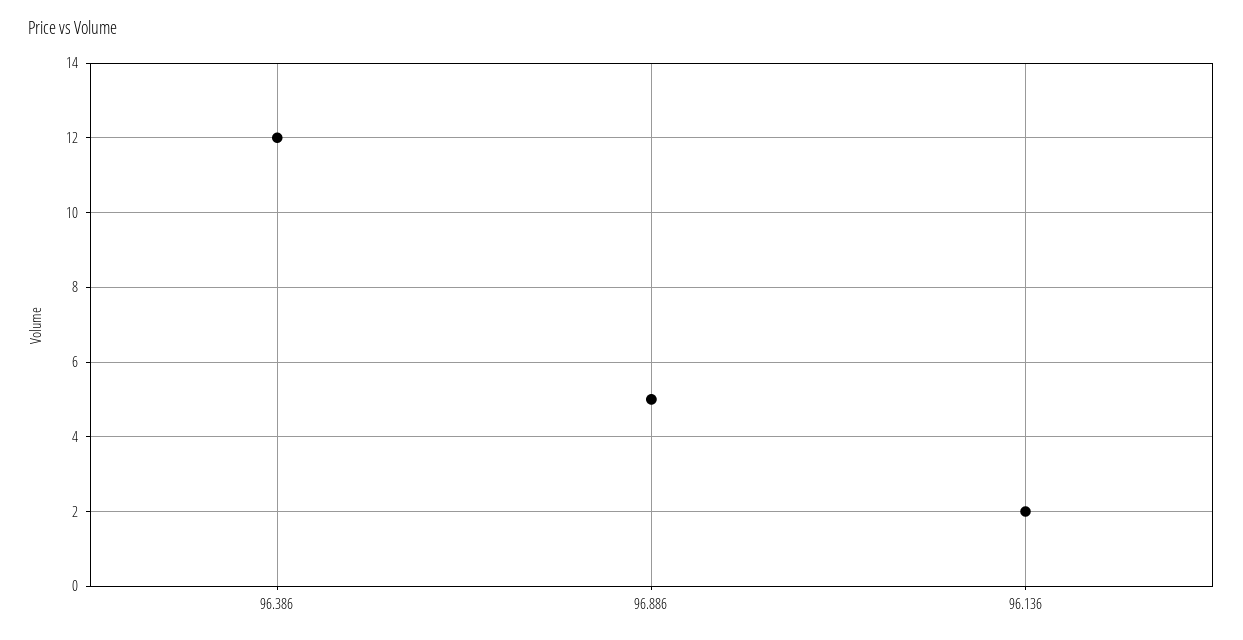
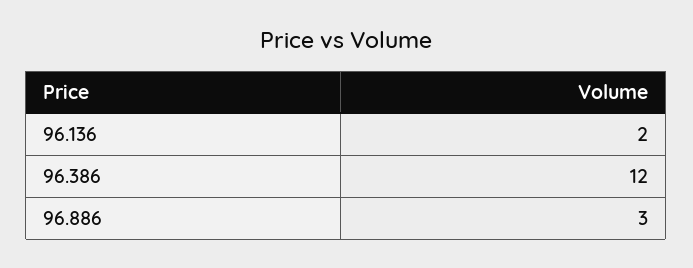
  {
    "96.386": 12,
-   "96.886": 5,
+   "96.886": 3,
    "96.136": 2
  }

